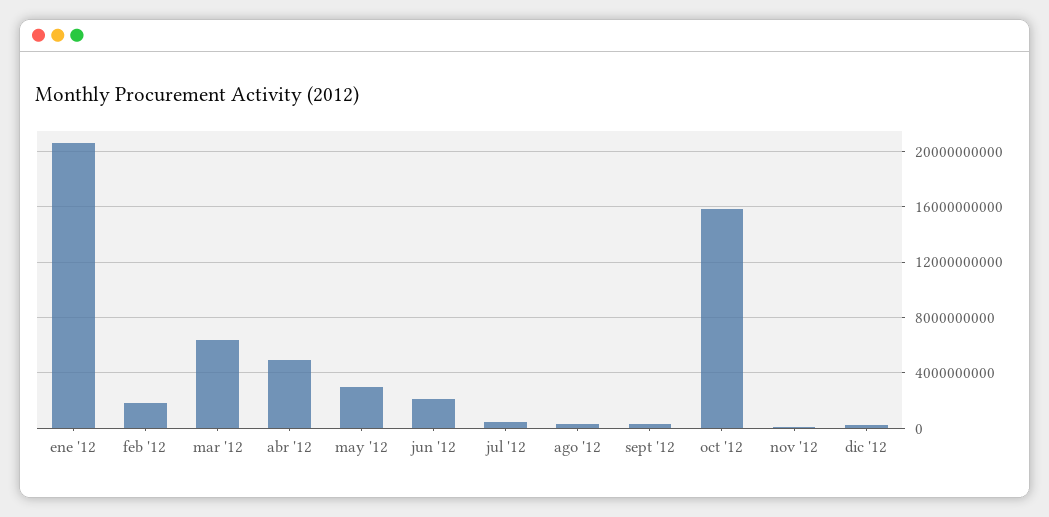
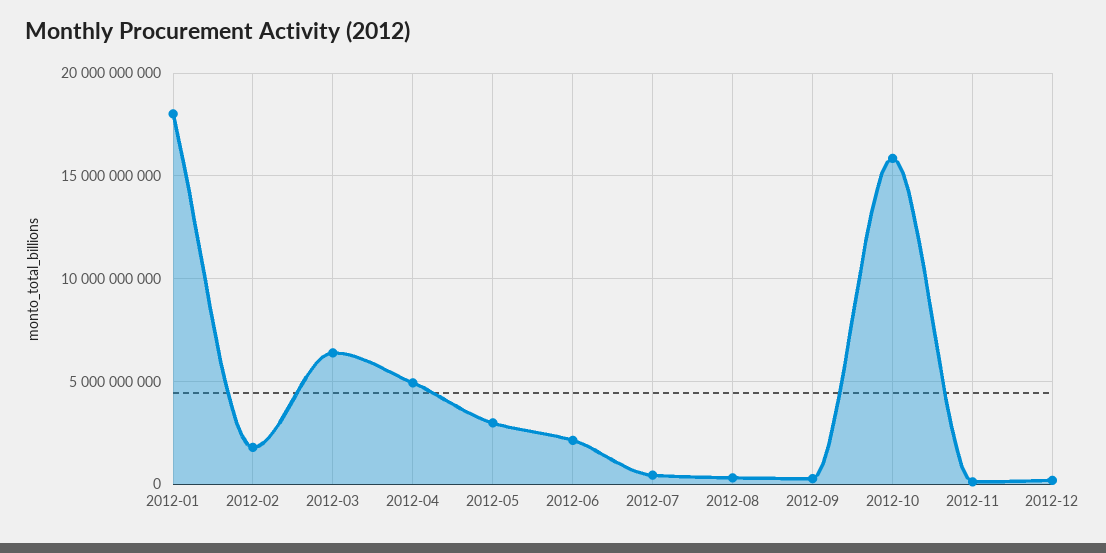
  {
-   "ene '12": 20500000000,
+   "ene '12": 18000000000,
    "feb '12": 2000000000,
    "mar '12": 6500000000,
    "abr '12": 5000000000,
    "may '12": 3000000000,
    "jun '12": 2000000000,
    "jul '12": 500000000,
    "ago '12": 500000000,
    "sept '12": 500000000,
    "oct '12": 16000000000,
    "nov '12": 0,
    "dic '12": 0
  }

